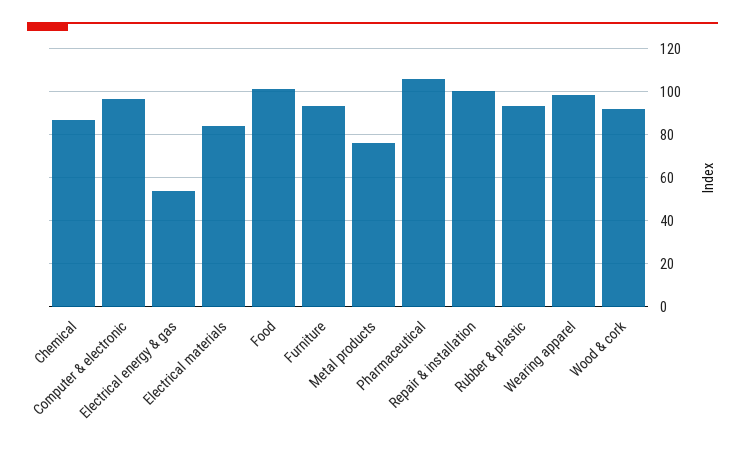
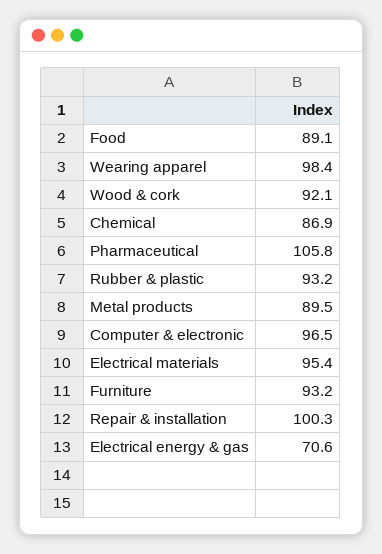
  {
    "Chemical": 86.9,
    "Computer & electronic": 96.5,
-   "Electrical energy & gas": 55,
+   "Electrical energy & gas": 70.6,
-   "Electrical materials": 85,
+   "Electrical materials": 95.4,
-   "Food": 100,
+   "Food": 89.1,
    "Furniture": 93.2,
-   "Metal products": 75,
+   "Metal products": 89.5,
    "Pharmaceutical": 105.8,
    "Repair & installation": 100.3,
    "Rubber & plastic": 93.2,
    "Wearing apparel": 98.4,
    "Wood & cork": 92.1
  }

